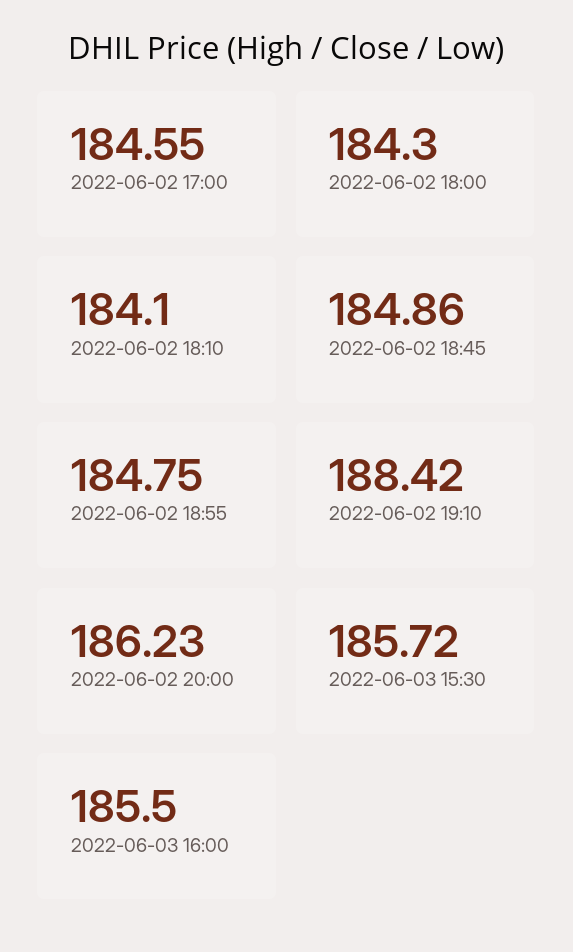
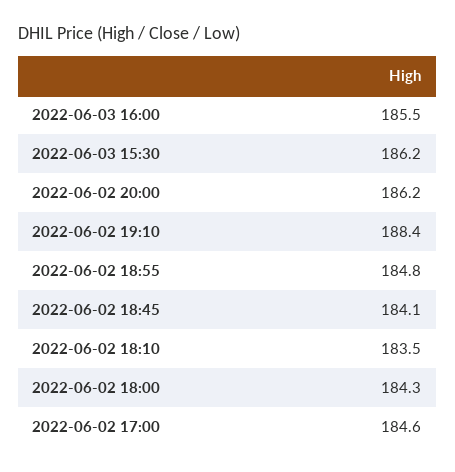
  {
    "2022-06-02 17:00": 184.55,
    "2022-06-02 18:00": 184.3,
-   "2022-06-02 18:10": 184.1,
+   "2022-06-02 18:10": 183.5,
-   "2022-06-02 18:45": 184.86,
+   "2022-06-02 18:45": 184.1,
    "2022-06-02 18:55": 184.75,
    "2022-06-02 19:10": 188.42,
    "2022-06-02 20:00": 186.23,
-   "2022-06-03 15:30": 185.72,
+   "2022-06-03 15:30": 186.2,
    "2022-06-03 16:00": 185.5
  }

